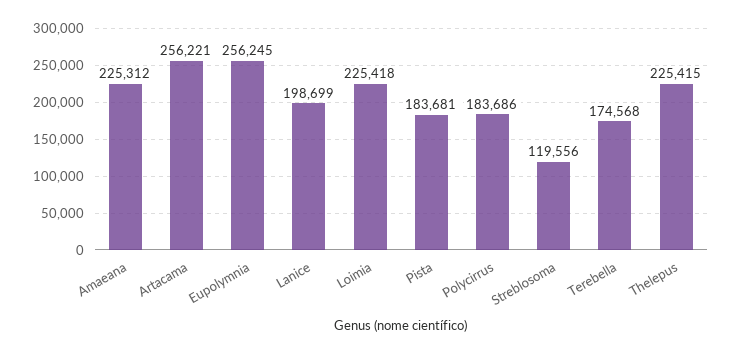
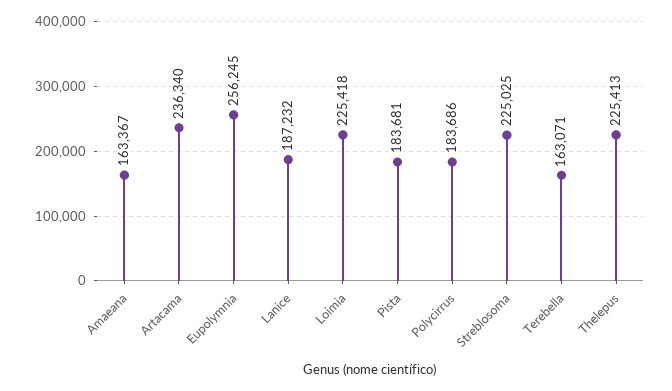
  {
-   "Amaeana": 225312,
+   "Amaeana": 163367,
-   "Artacama": 256221,
+   "Artacama": 236340,
    "Eupolymnia": 256245,
-   "Lanice": 198699,
+   "Lanice": 187232,
    "Loimia": 225418,
    "Pista": 183681,
    "Polycirrus": 183686,
-   "Streblosoma": 119556,
+   "Streblosoma": 225025,
-   "Terebella": 174568,
+   "Terebella": 163071,
-   "Thelepus": 225415
+   "Thelepus": 225413
  }

